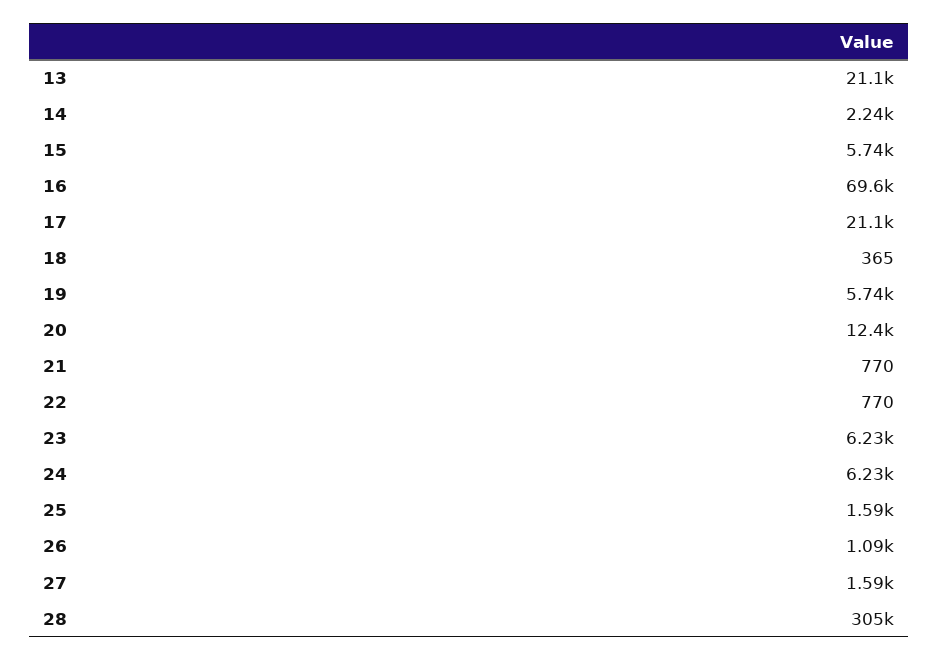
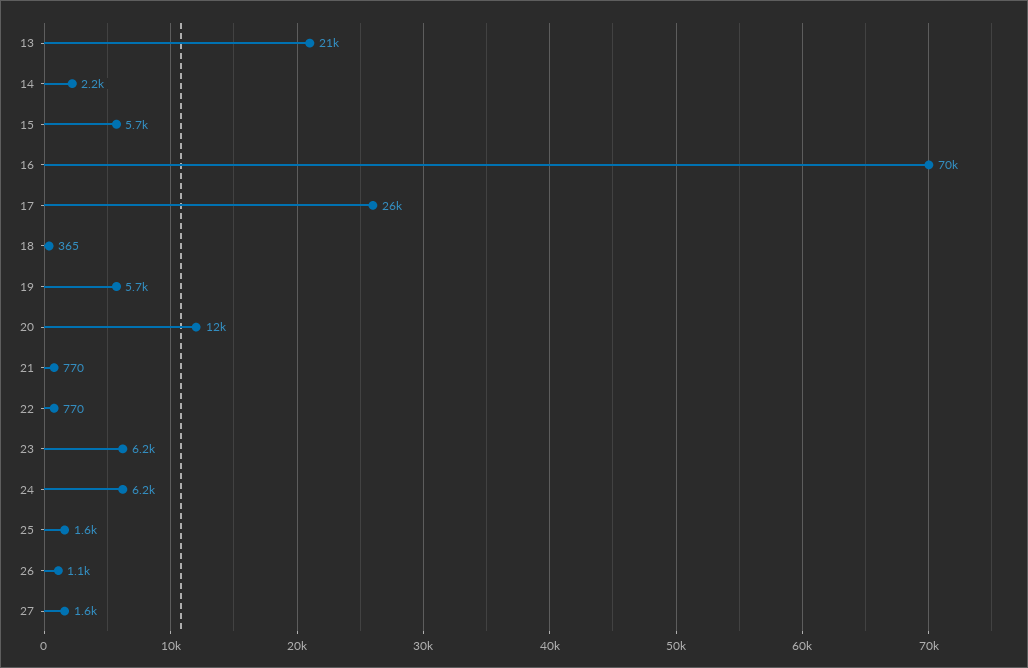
  {
    "13": 21100,
    "14": 2240,
    "15": 5740,
    "16": 69600,
-   "17": 21100,
+   "17": 26000,
    "18": 365,
    "19": 5740,
    "20": 12400,
    "21": 770,
    "22": 770,
    "23": 6230,
    "24": 6230,
    "25": 1590,
    "26": 1090,
-   "27": 1590,
+   "27": 1590
-   "28": 305000
  }

